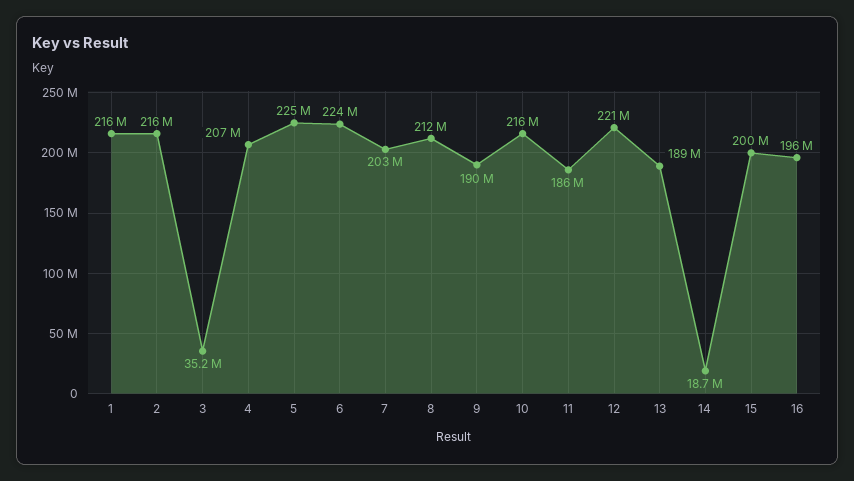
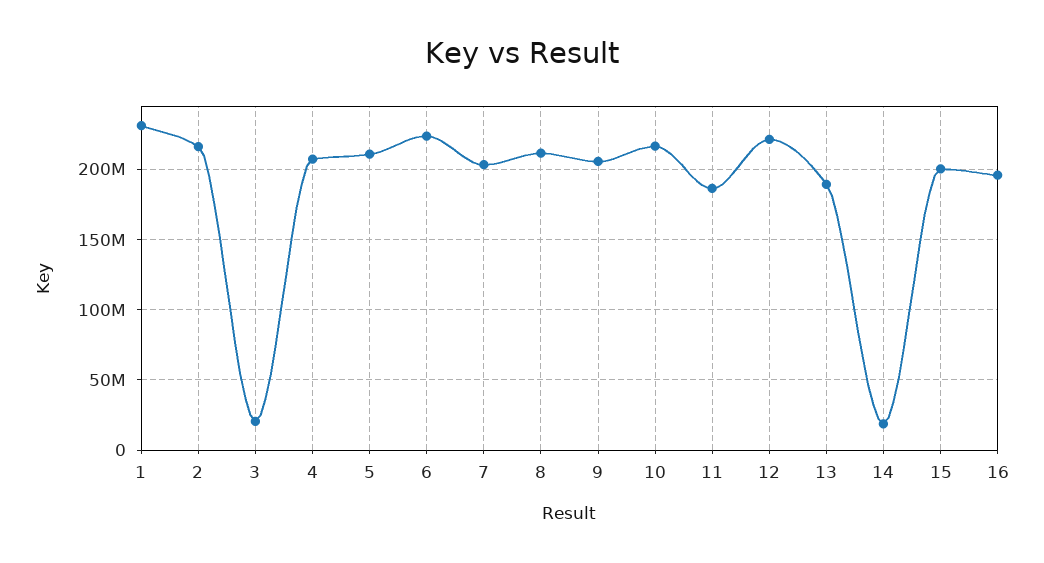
  {
-   "1": 216000000,
+   "1": 230000000,
    "2": 216000000,
-   "3": 35200000,
+   "3": 20000000,
    "4": 207000000,
-   "5": 225000000,
+   "5": 210000000,
    "6": 224000000,
    "7": 203000000,
    "8": 212000000,
-   "9": 190000000,
+   "9": 205000000,
    "10": 216000000,
    "11": 186000000,
    "12": 221000000,
    "13": 189000000,
    "14": 18700000,
    "15": 200000000,
    "16": 196000000
  }

